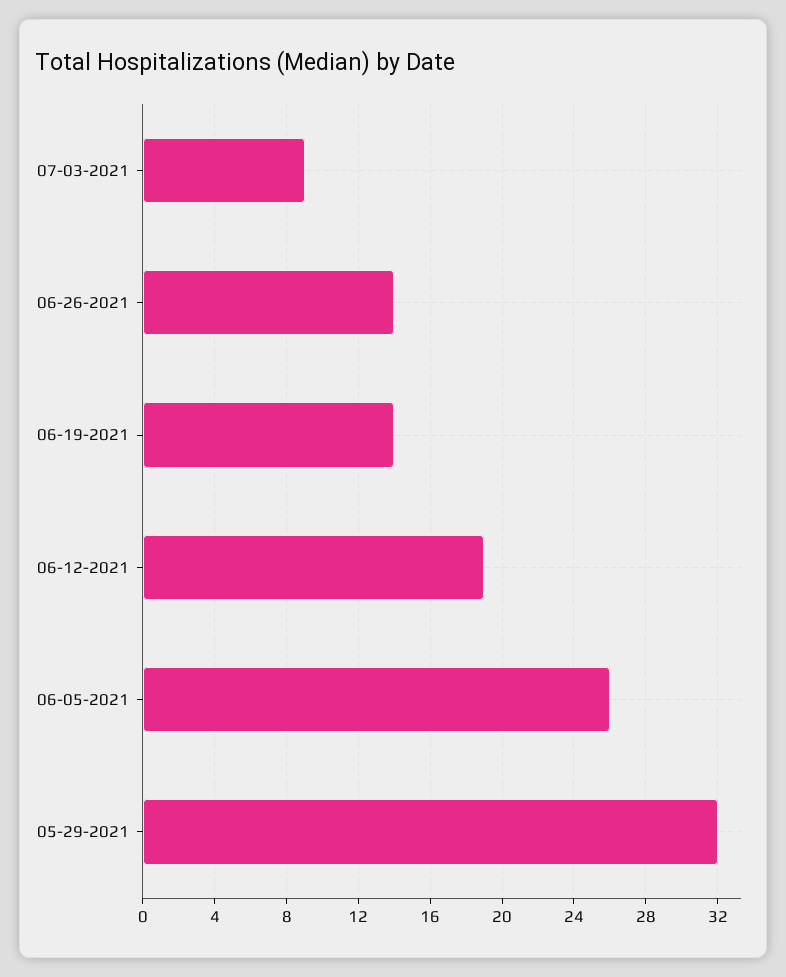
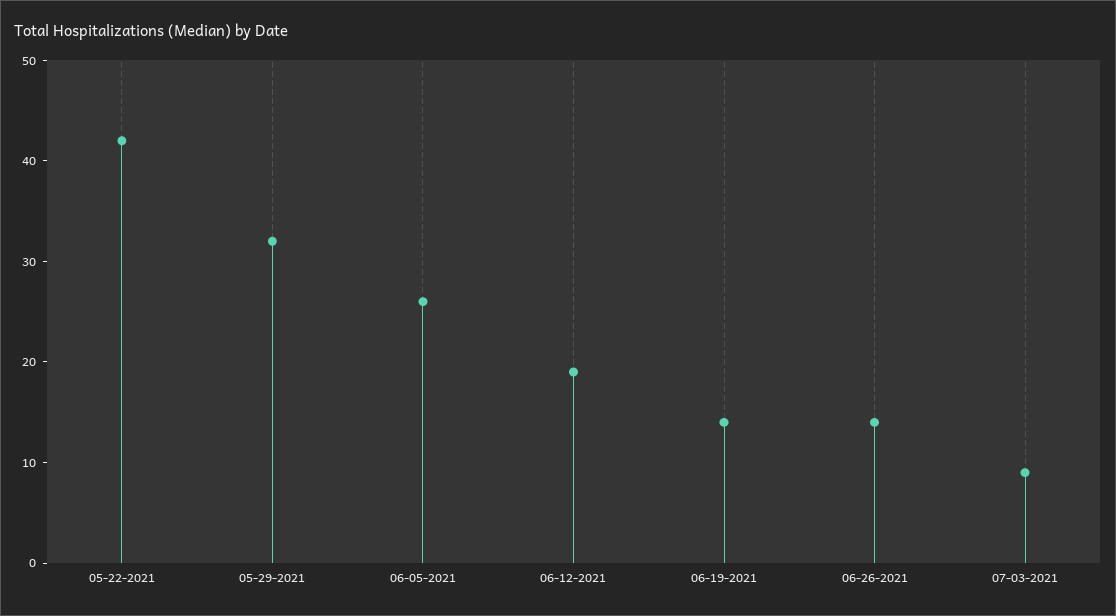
  {
    "07-03-2021": 9,
    "06-26-2021": 14,
    "06-19-2021": 14,
    "06-12-2021": 19,
    "06-05-2021": 26,
-   "05-29-2021": 32
+   "05-29-2021": 32,
+   "05-22-2021": 42
  }

